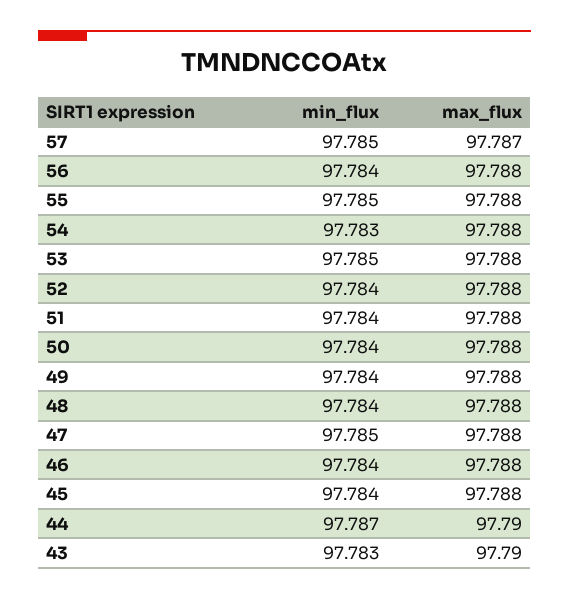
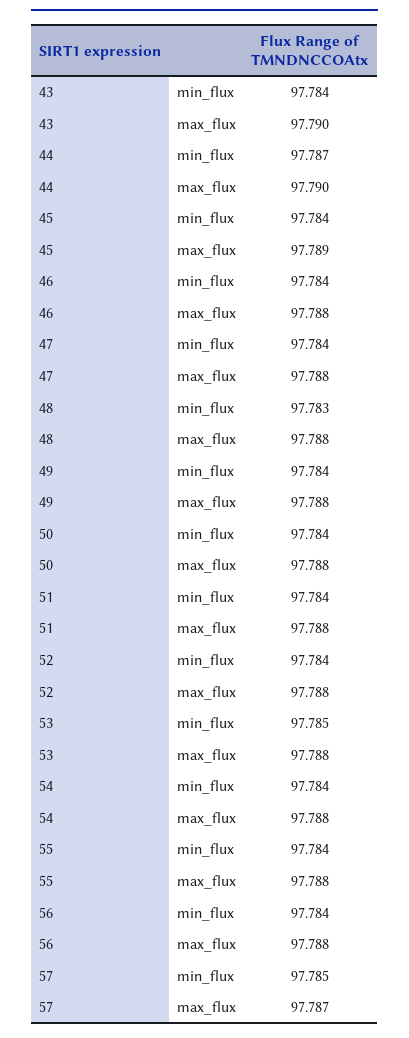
  {
    "min_flux": {
      "57": 97.785,
      "56": 97.784,
-     "55": 97.785,
+     "55": 97.784,
-     "54": 97.783,
+     "54": 97.784,
      "53": 97.785,
      "52": 97.784,
      "51": 97.784,
      "50": 97.784,
      "49": 97.784,
-     "48": 97.784,
+     "48": 97.783,
-     "47": 97.785,
+     "47": 97.784,
      "46": 97.784,
      "45": 97.784,
      "44": 97.787,
-     "43": 97.783
+     "43": 97.784
    },
    "max_flux": {
      "57": 97.787,
      "56": 97.788,
      "55": 97.788,
      "54": 97.788,
      "53": 97.788,
      "52": 97.788,
      "51": 97.788,
      "50": 97.788,
      "49": 97.788,
      "48": 97.788,
      "47": 97.788,
      "46": 97.788,
-     "45": 97.788,
+     "45": 97.789,
      "44": 97.79,
      "43": 97.79
    }
  }

